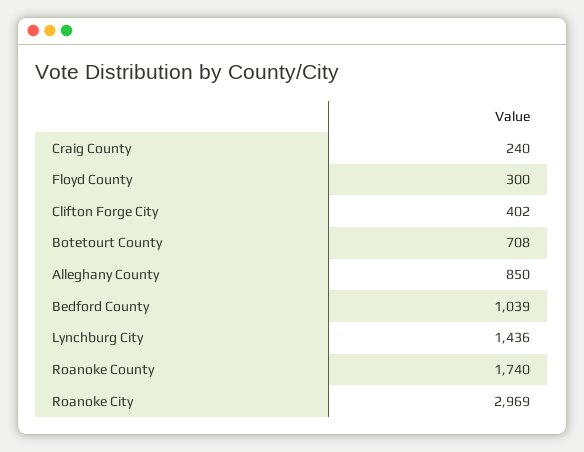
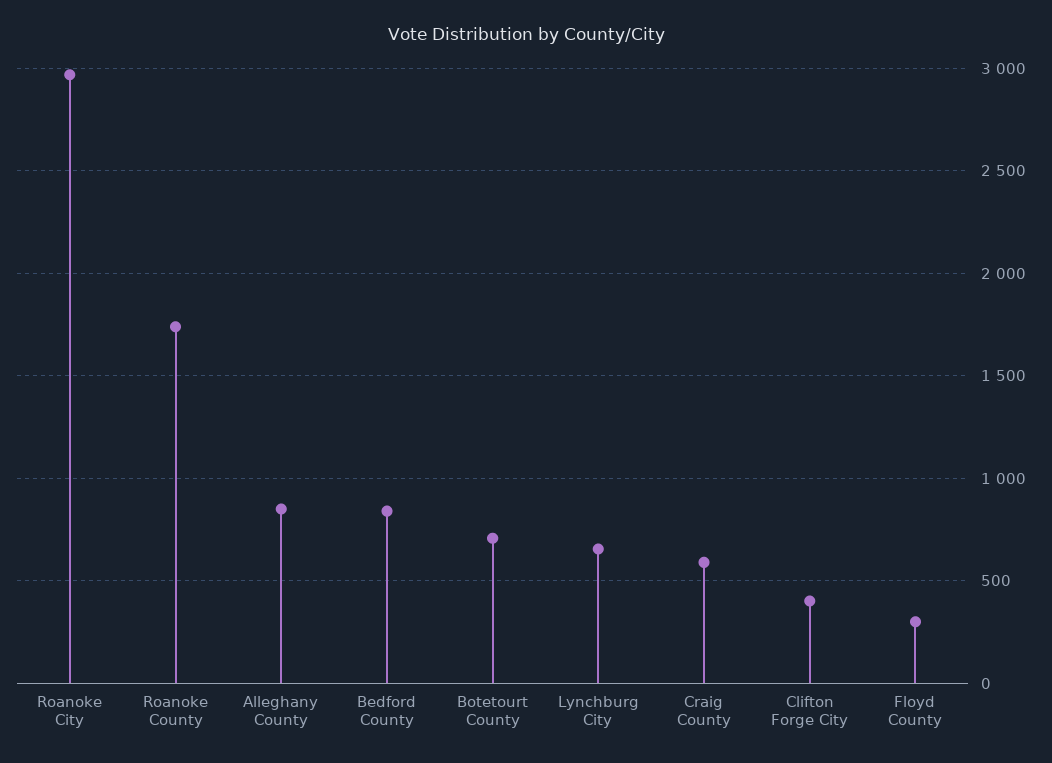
  {
-   "Craig County": 240,
+   "Craig County": 600,
    "Floyd County": 300,
    "Clifton Forge City": 402,
    "Botetourt County": 708,
    "Alleghany County": 850,
-   "Bedford County": 1039,
+   "Bedford County": 850,
-   "Lynchburg City": 1436,
+   "Lynchburg City": 650,
    "Roanoke County": 1740,
    "Roanoke City": 2969
  }

